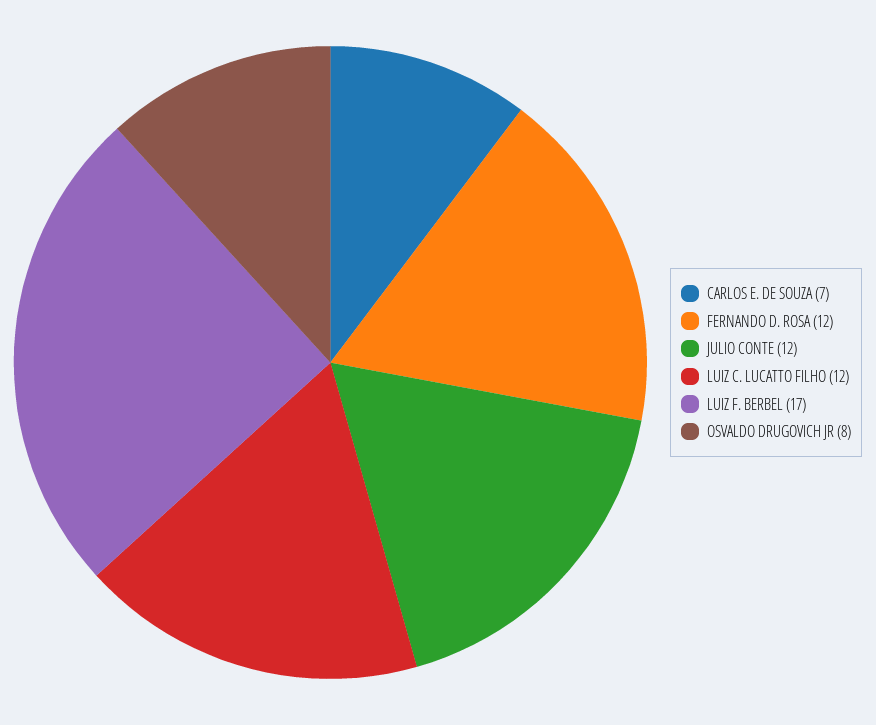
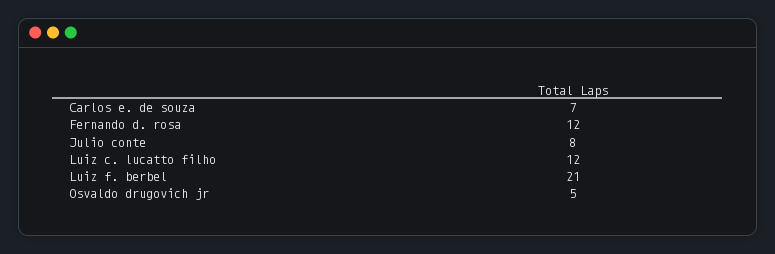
  {
    "CARLOS E. DE SOUZA": 7,
    "FERNANDO D. ROSA": 12,
-   "JULIO CONTE": 12,
+   "JULIO CONTE": 8,
    "LUIZ C. LUCATTO FILHO": 12,
-   "LUIZ F. BERBEL": 17,
+   "LUIZ F. BERBEL": 21,
-   "OSVALDO DRUGOVICH JR": 8
+   "OSVALDO DRUGOVICH JR": 5
  }

